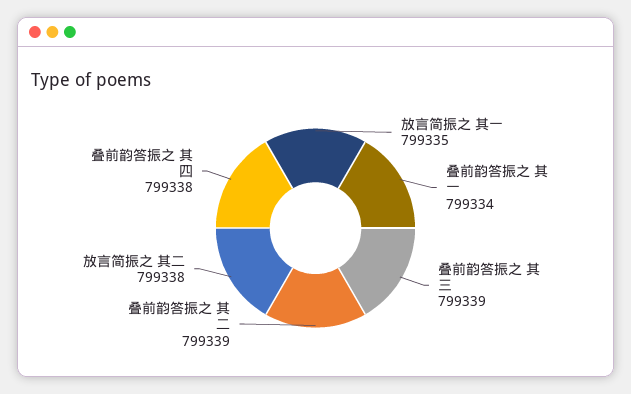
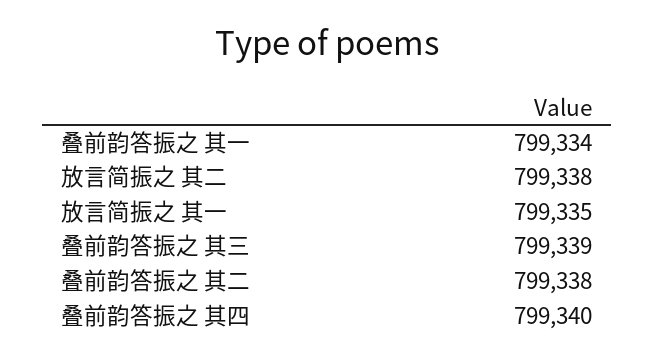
  {
    "放言简振之 其一": 799335,
    "叠前韵答振之 其一": 799334,
    "叠前韵答振之 其三": 799339,
-   "叠前韵答振之 其二": 799339,
+   "叠前韵答振之 其二": 799338,
    "放言简振之 其二": 799338,
-   "叠前韵答振之 其四": 799338
+   "叠前韵答振之 其四": 799340
  }

